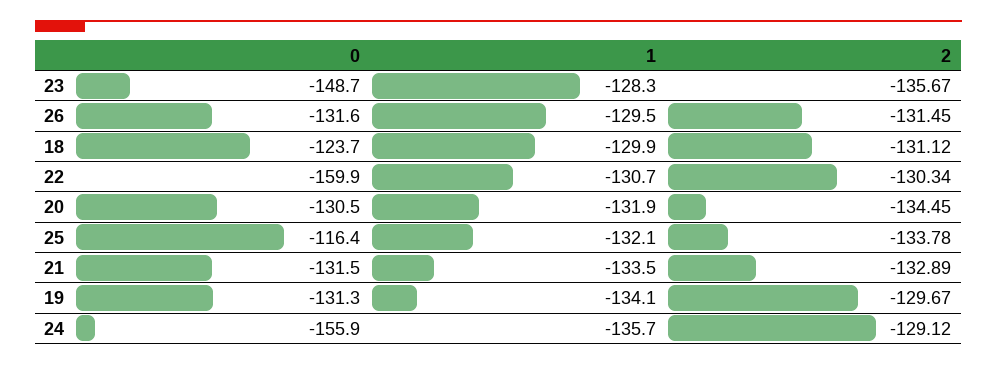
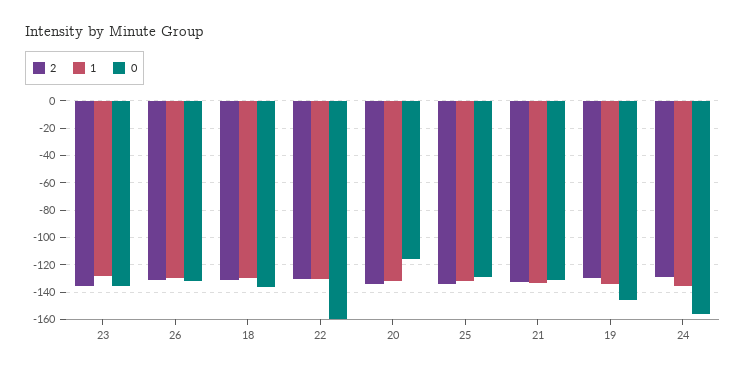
  {
    "0": {
-     "23": -148.7,
+     "23": -135,
      "26": -131.6,
-     "18": -123.7,
+     "18": -135,
      "22": -159.9,
-     "20": -130.5,
+     "20": -115,
-     "25": -116.4,
+     "25": -130,
      "21": -131.5,
-     "19": -131.3,
+     "19": -145,
      "24": -155.9
    },
    "1": {
      "23": -128.3,
      "26": -129.5,
      "18": -129.9,
      "22": -130.7,
      "20": -131.9,
      "25": -132.1,
      "21": -133.5,
      "19": -134.1,
      "24": -135.7
    },
    "2": {
      "23": -135.67,
      "26": -131.45,
      "18": -131.12,
      "22": -130.34,
      "20": -134.45,
      "25": -133.78,
      "21": -132.89,
      "19": -129.67,
      "24": -129.12
    }
  }

